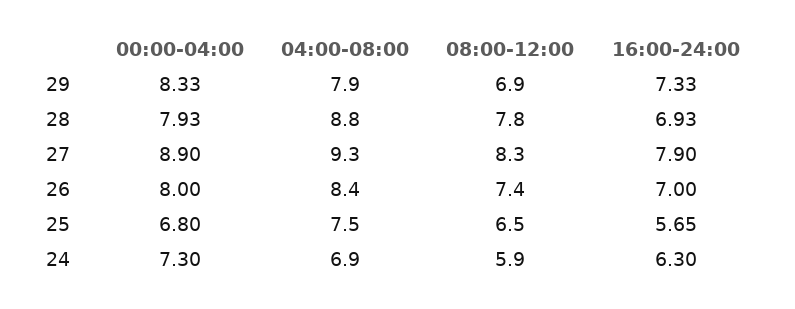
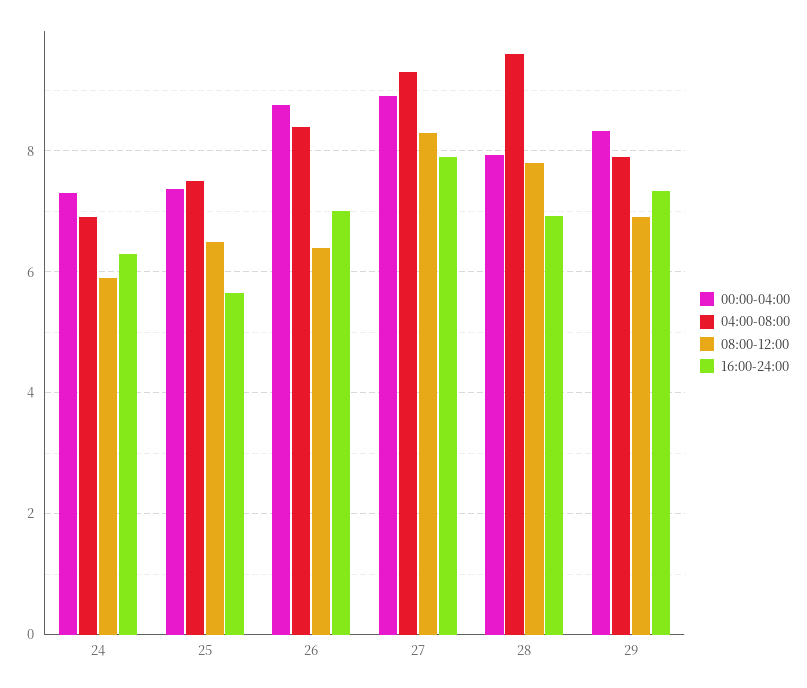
  {
    "00:00-04:00": {
      "29": 8.33,
      "28": 7.93,
      "27": 8.9,
-     "26": 8,
+     "26": 8.8,
-     "25": 6.8,
+     "25": 7.4,
      "24": 7.3
    },
    "04:00-08:00": {
      "29": 7.9,
-     "28": 8.8,
+     "28": 9.6,
      "27": 9.3,
      "26": 8.4,
      "25": 7.5,
      "24": 6.9
    },
    "08:00-12:00": {
      "29": 6.9,
      "28": 7.8,
      "27": 8.3,
-     "26": 7.4,
+     "26": 6.4,
      "25": 6.5,
      "24": 5.9
    },
    "16:00-24:00": {
      "29": 7.33,
      "28": 6.93,
      "27": 7.9,
      "26": 7,
      "25": 5.65,
      "24": 6.3
    }
  }

